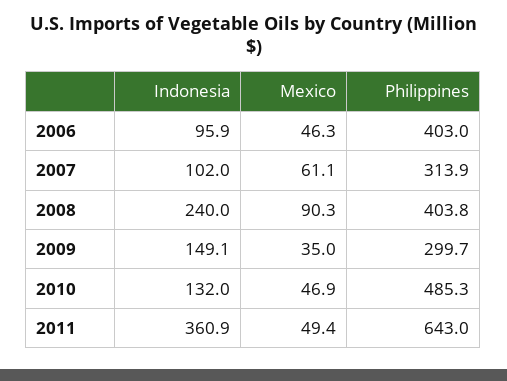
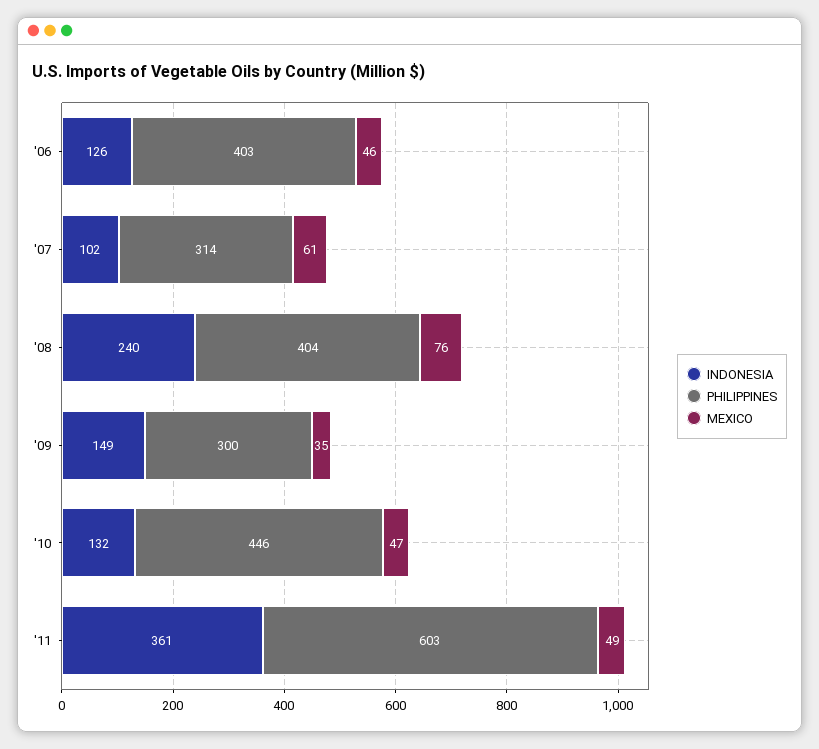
  {
    "Indonesia": {
-     "2006": 95.9,
+     "2006": 126,
      "2007": 102,
      "2008": 240,
      "2009": 149.1,
      "2010": 132,
      "2011": 360.9
    },
    "Mexico": {
      "2006": 46.3,
      "2007": 61.1,
-     "2008": 90.3,
+     "2008": 76,
      "2009": 35,
      "2010": 46.9,
      "2011": 49.4
    },
    "Philippines": {
      "2006": 403,
      "2007": 313.9,
      "2008": 403.8,
      "2009": 299.7,
-     "2010": 485.3,
+     "2010": 446,
-     "2011": 643
+     "2011": 603
    }
  }

